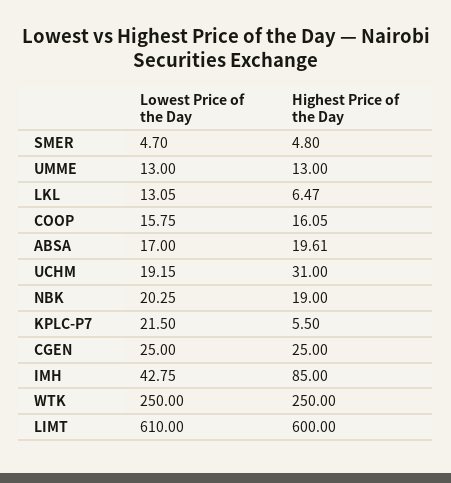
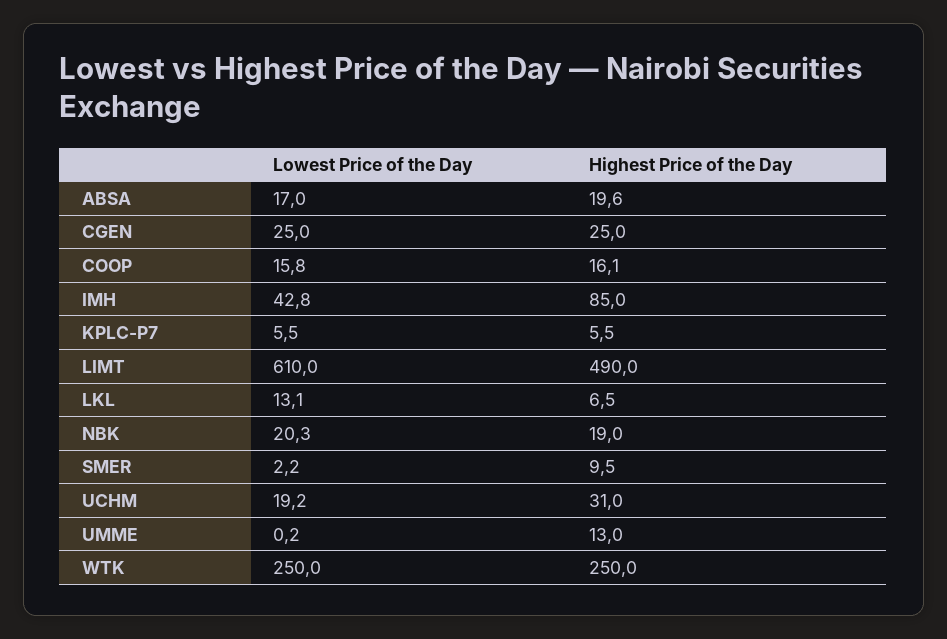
  {
    "Lowest Price of the Day": {
-     "SMER": 4.7,
+     "SMER": 2.2,
-     "UMME": 13,
+     "UMME": 0.2,
      "LKL": 13.05,
      "COOP": 15.75,
      "ABSA": 17,
      "UCHM": 19.15,
      "NBK": 20.25,
-     "KPLC-P7": 21.5,
+     "KPLC-P7": 5.5,
      "CGEN": 25,
      "IMH": 42.75,
      "WTK": 250,
      "LIMT": 610
    },
    "Highest Price of the Day": {
-     "SMER": 4.8,
+     "SMER": 9.5,
      "UMME": 13,
      "LKL": 6.47,
      "COOP": 16.05,
      "ABSA": 19.61,
      "UCHM": 31,
      "NBK": 19,
      "KPLC-P7": 5.5,
      "CGEN": 25,
      "IMH": 85,
      "WTK": 250,
-     "LIMT": 600
+     "LIMT": 490
    }
  }

